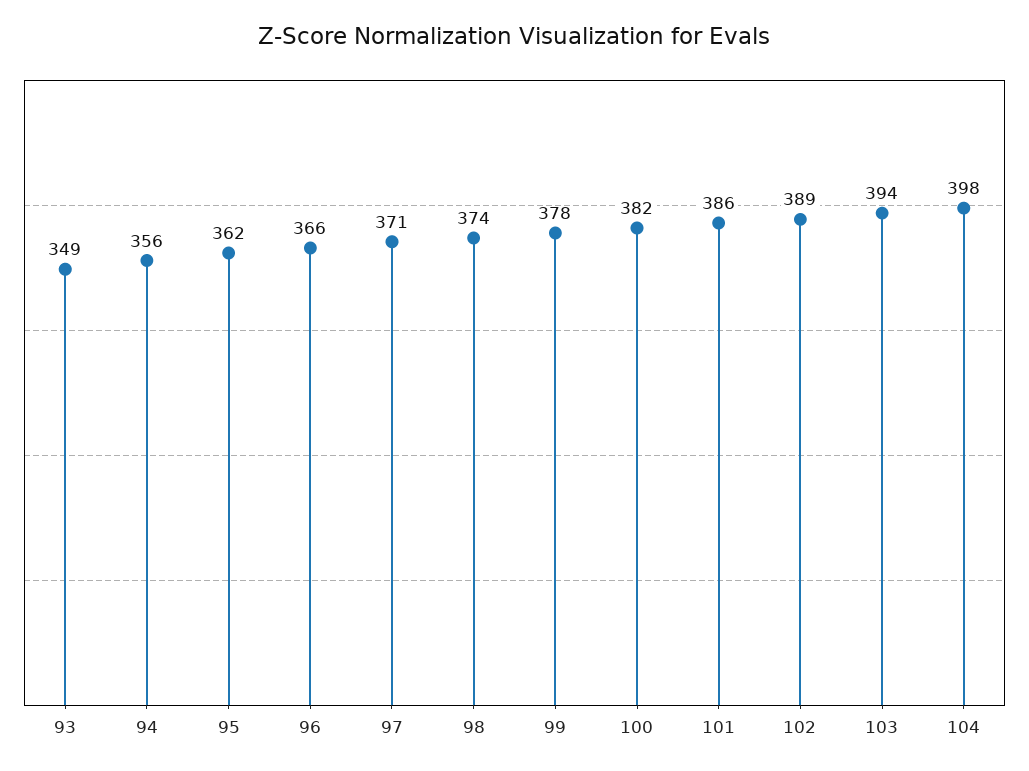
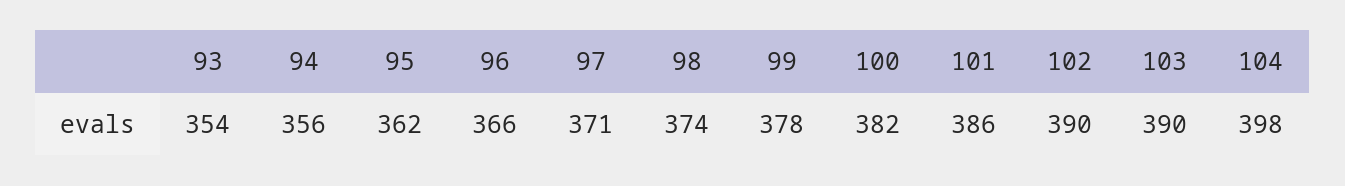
  {
-   "93": 349,
+   "93": 354,
    "94": 356,
    "95": 362,
    "96": 366,
    "97": 371,
    "98": 374,
    "99": 378,
    "100": 382,
    "101": 386,
-   "102": 389,
+   "102": 390,
-   "103": 394,
+   "103": 390,
    "104": 398
  }

